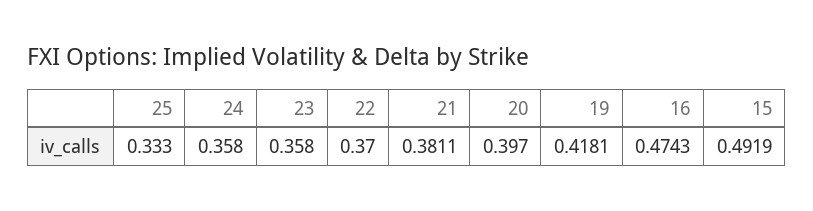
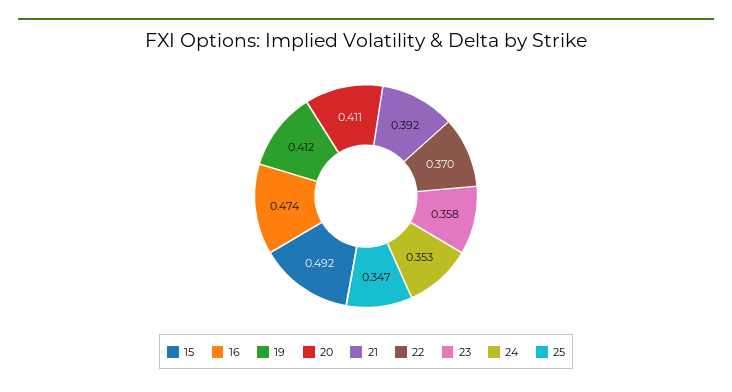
  {
-   "25": 0.333,
+   "25": 0.347,
-   "24": 0.358,
+   "24": 0.353,
    "23": 0.358,
    "22": 0.37,
-   "21": 0.3811,
+   "21": 0.392,
-   "20": 0.397,
+   "20": 0.411,
-   "19": 0.4181,
+   "19": 0.412,
    "16": 0.4743,
    "15": 0.4919
  }

